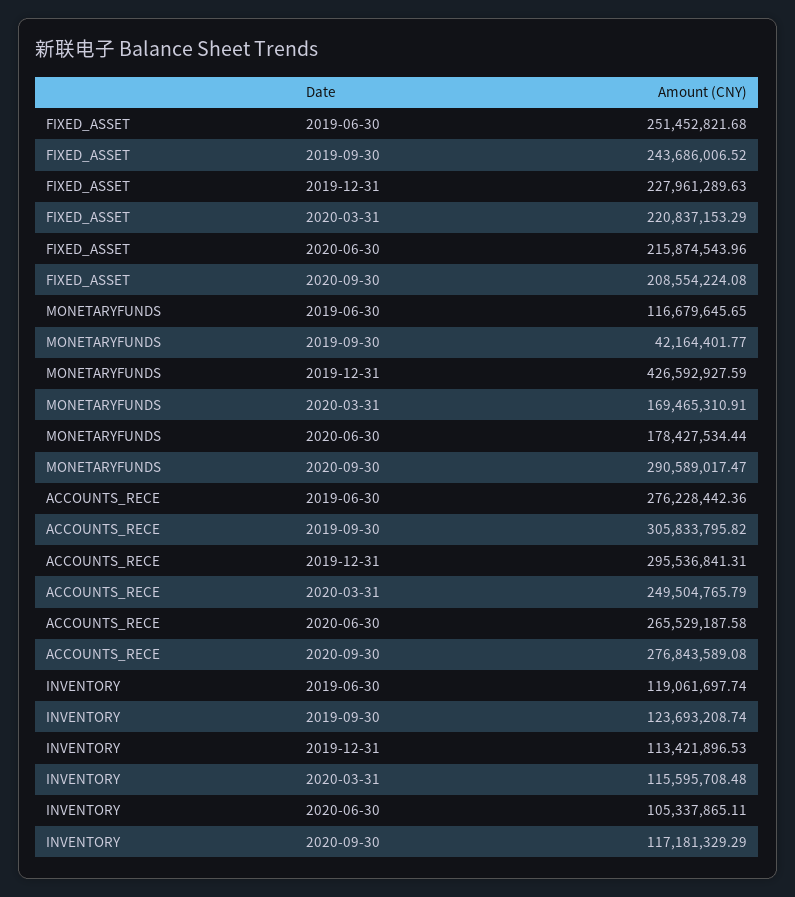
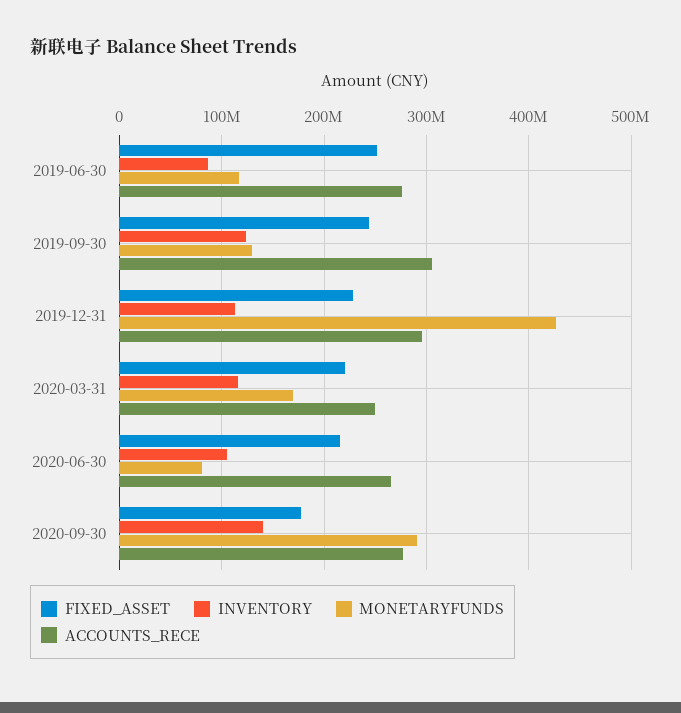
  {
    "FIXED_ASSET": {
      "2019-06-30": 251452821.68,
      "2019-09-30": 243686006.52,
      "2019-12-31": 227961289.63,
      "2020-03-31": 220837153.29,
      "2020-06-30": 215874543.96,
-     "2020-09-30": 208554224.08
+     "2020-09-30": 180000000
    },
    "MONETARYFUNDS": {
      "2019-06-30": 116679645.65,
-     "2019-09-30": 42164401.77,
+     "2019-09-30": 130000000,
      "2019-12-31": 426592927.59,
      "2020-03-31": 169465310.91,
-     "2020-06-30": 178427534.44,
+     "2020-06-30": 80000000,
      "2020-09-30": 290589017.47
    },
    "ACCOUNTS_RECE": {
      "2019-06-30": 276228442.36,
      "2019-09-30": 305833795.82,
      "2019-12-31": 295536841.31,
      "2020-03-31": 249504765.79,
      "2020-06-30": 265529187.58,
      "2020-09-30": 276843589.08
    },
    "INVENTORY": {
-     "2019-06-30": 119061697.74,
+     "2019-06-30": 90000000,
      "2019-09-30": 123693208.74,
      "2019-12-31": 113421896.53,
      "2020-03-31": 115595708.48,
      "2020-06-30": 105337865.11,
-     "2020-09-30": 117181329.29
+     "2020-09-30": 140000000
    }
  }

